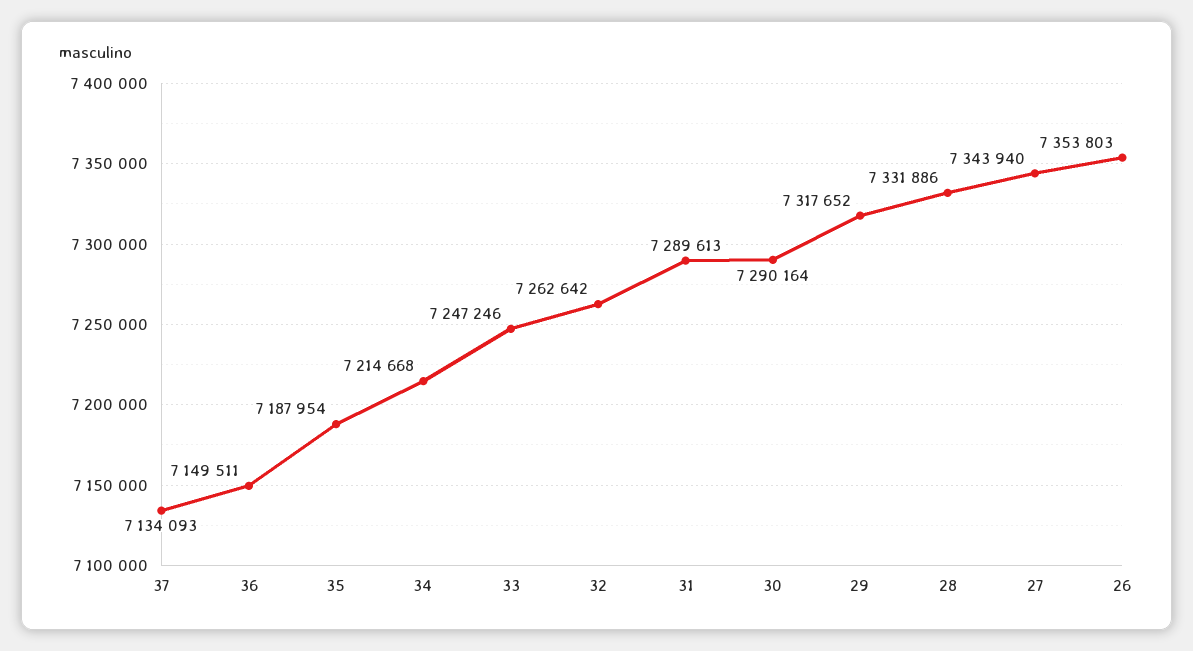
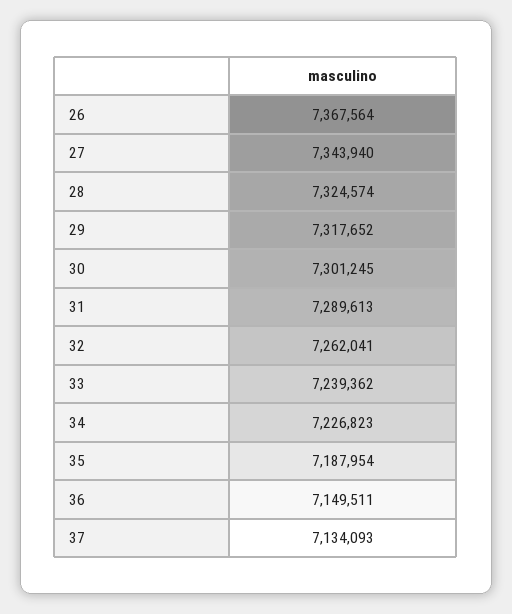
  {
    "37": 7134093,
    "36": 7149511,
    "35": 7187954,
-   "34": 7214668,
+   "34": 7226823,
-   "33": 7247246,
+   "33": 7239362,
-   "32": 7262642,
+   "32": 7262041,
    "31": 7289613,
-   "30": 7290164,
+   "30": 7301245,
    "29": 7317652,
-   "28": 7331886,
+   "28": 7324574,
    "27": 7343940,
-   "26": 7353803
+   "26": 7367564
  }

